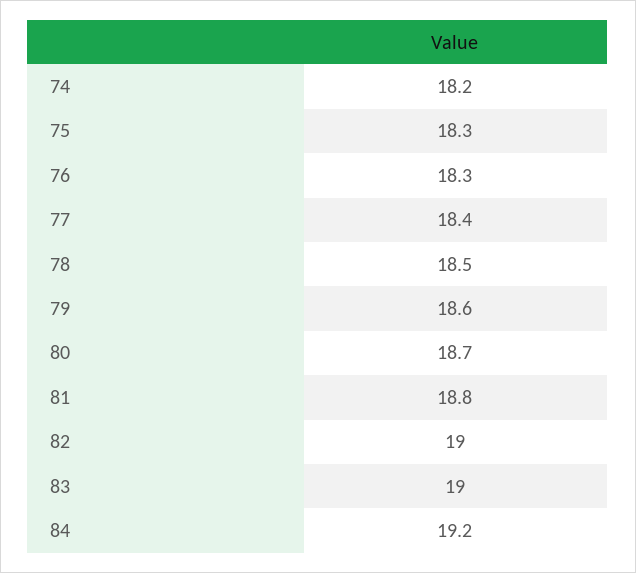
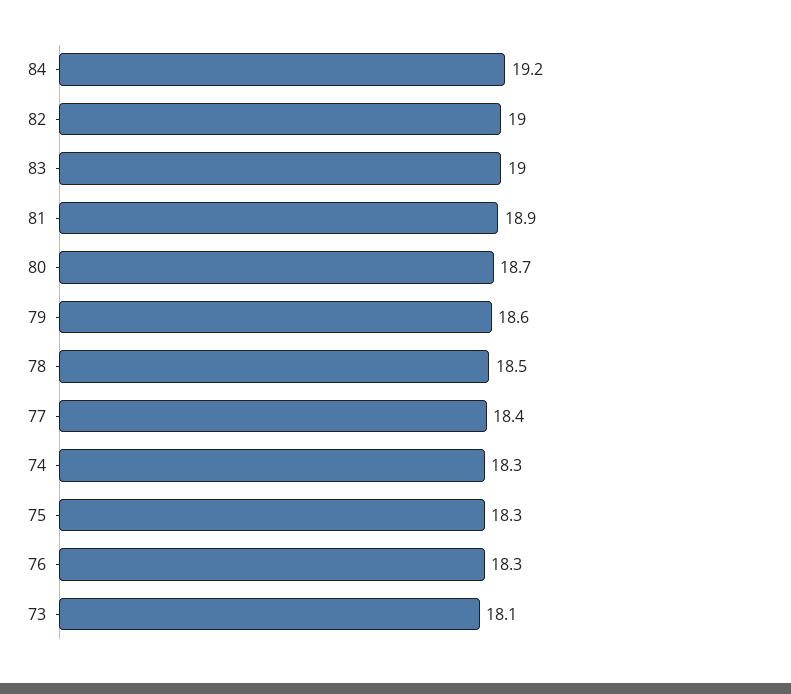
  {
-   "74": 18.2,
+   "74": 18.3,
    "75": 18.3,
    "76": 18.3,
    "77": 18.4,
    "78": 18.5,
    "79": 18.6,
    "80": 18.7,
-   "81": 18.8,
+   "81": 18.9,
    "82": 19,
    "83": 19,
-   "84": 19.2
+   "84": 19.2,
+   "73": 18.1
  }

